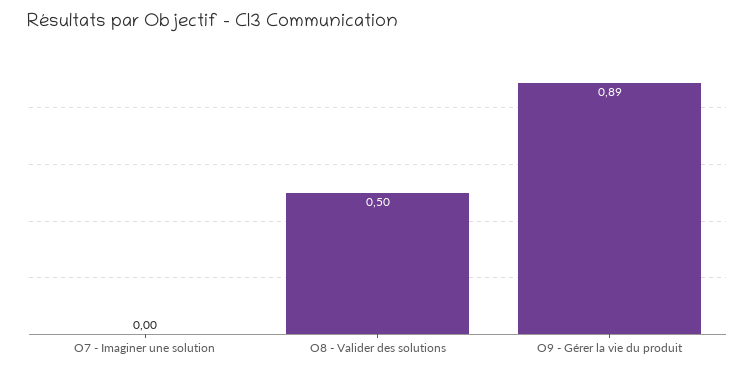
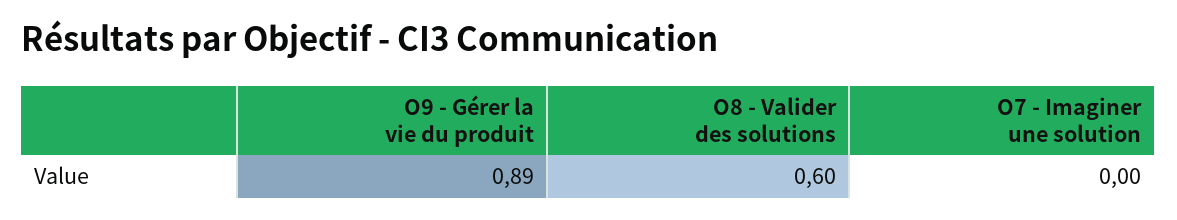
  {
    "O7 - Imaginer une solution": 0,
-   "O8 - Valider des solutions": 0.5,
+   "O8 - Valider des solutions": 0.6,
    "O9 - Gérer la vie du produit": 0.89
  }

